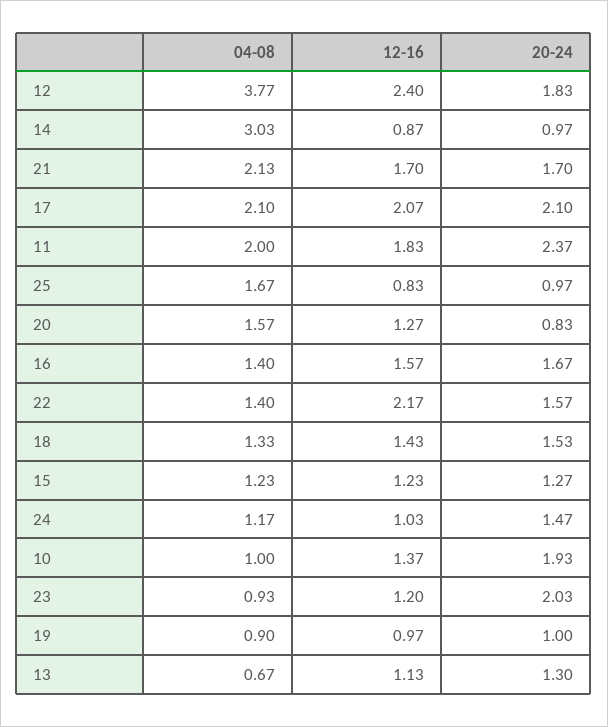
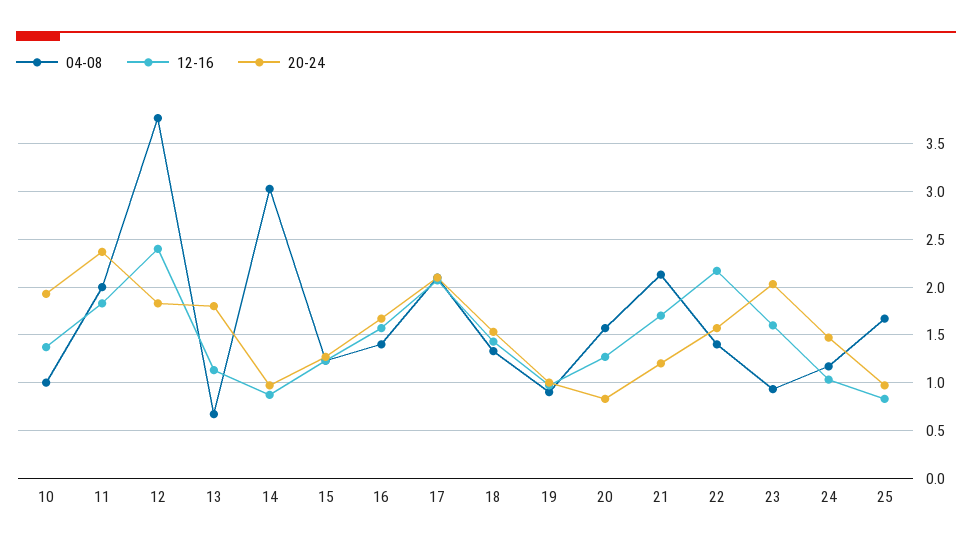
  {
    "04-08": {
      "12": 3.77,
      "14": 3.03,
      "21": 2.13,
      "17": 2.1,
      "11": 2,
      "25": 1.67,
      "20": 1.57,
      "16": 1.4,
      "22": 1.4,
      "18": 1.33,
      "15": 1.23,
      "24": 1.17,
      "10": 1,
      "23": 0.93,
      "19": 0.9,
      "13": 0.67
    },
    "12-16": {
      "12": 2.4,
      "14": 0.87,
      "21": 1.7,
      "17": 2.07,
      "11": 1.83,
      "25": 0.83,
      "20": 1.27,
      "16": 1.57,
      "22": 2.17,
      "18": 1.43,
      "15": 1.23,
      "24": 1.03,
      "10": 1.37,
-     "23": 1.2,
+     "23": 1.6,
      "19": 0.97,
      "13": 1.13
    },
    "20-24": {
      "12": 1.83,
      "14": 0.97,
-     "21": 1.7,
+     "21": 1.2,
      "17": 2.1,
      "11": 2.37,
      "25": 0.97,
      "20": 0.83,
      "16": 1.67,
      "22": 1.57,
      "18": 1.53,
      "15": 1.27,
      "24": 1.47,
      "10": 1.93,
      "23": 2.03,
      "19": 1,
-     "13": 1.3
+     "13": 1.8
    }
  }

